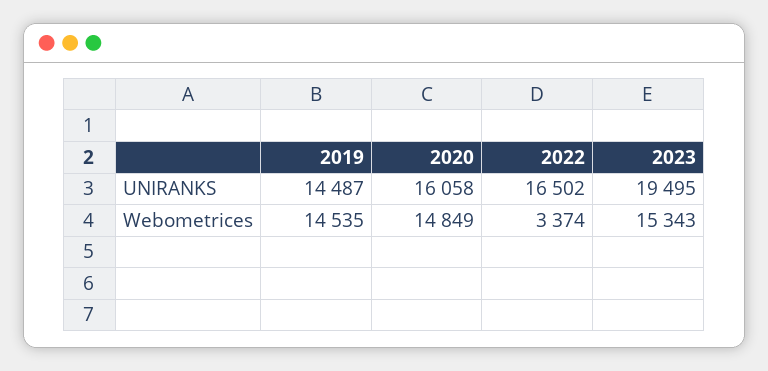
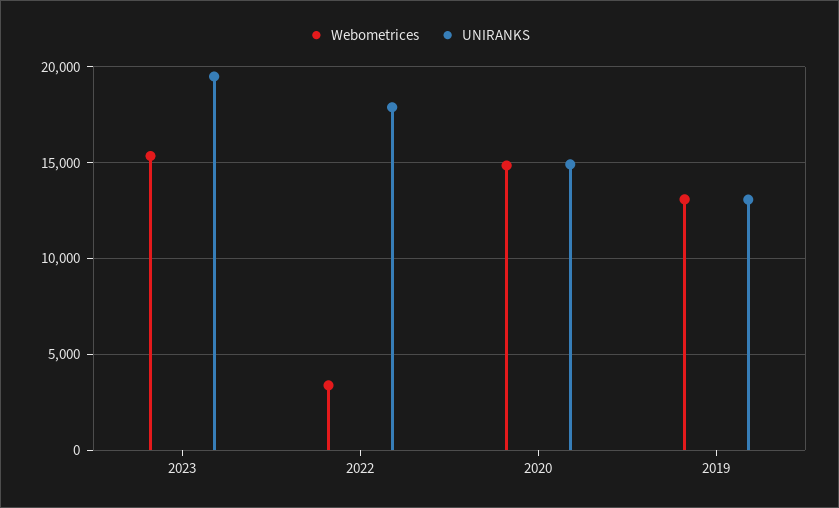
  {
    "UNIRANKS": {
-     "2019": 14487,
+     "2019": 13000,
-     "2020": 16058,
+     "2020": 15000,
-     "2022": 16502,
+     "2022": 18000,
      "2023": 19495
    },
    "Webometrices": {
-     "2019": 14535,
+     "2019": 13000,
      "2020": 14849,
      "2022": 3374,
      "2023": 15343
    }
  }

